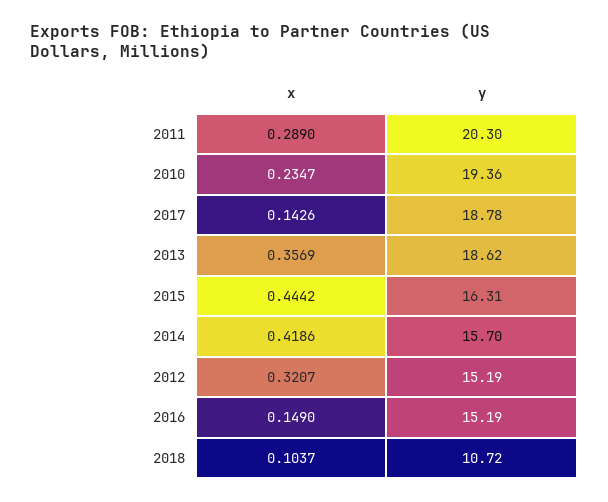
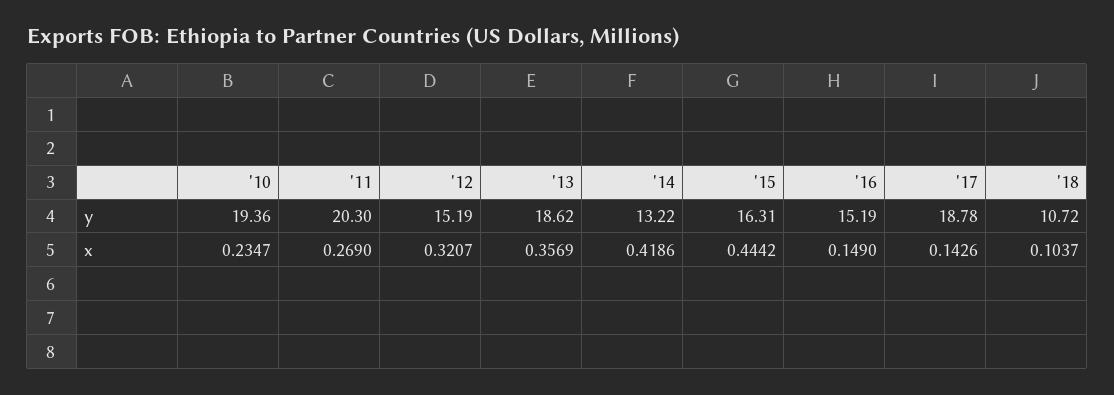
  {
    "x": {
-     "2011": 0.289,
+     "2011": 0.269,
      "2010": 0.2347,
      "2017": 0.1426,
      "2013": 0.3569,
      "2015": 0.4442,
      "2014": 0.4186,
      "2012": 0.3207,
      "2016": 0.149,
      "2018": 0.1037
    },
    "y": {
      "2011": 20.3,
      "2010": 19.36,
      "2017": 18.78,
      "2013": 18.62,
      "2015": 16.31,
-     "2014": 15.7,
+     "2014": 13.22,
      "2012": 15.19,
      "2016": 15.19,
      "2018": 10.72
    }
  }

